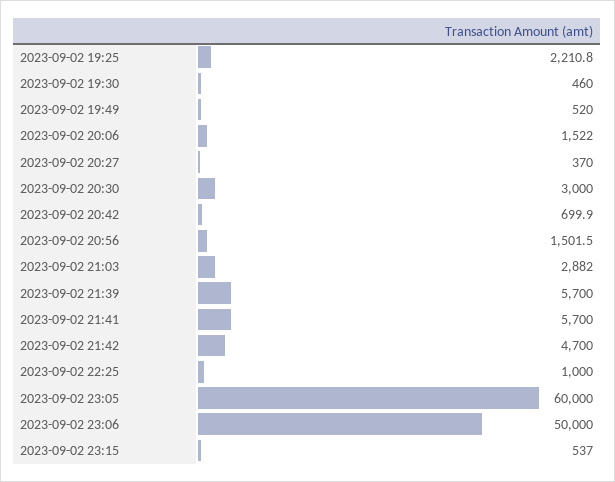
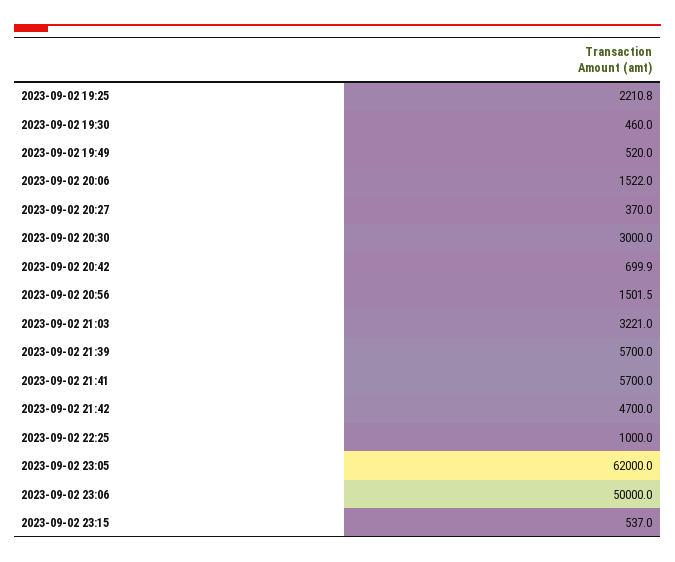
  {
    "2023-09-02 19:25": 2210.8,
    "2023-09-02 19:30": 460,
    "2023-09-02 19:49": 520,
    "2023-09-02 20:06": 1522,
    "2023-09-02 20:27": 370,
    "2023-09-02 20:30": 3000,
    "2023-09-02 20:42": 699.9,
    "2023-09-02 20:56": 1501.5,
-   "2023-09-02 21:03": 2882,
+   "2023-09-02 21:03": 3221,
    "2023-09-02 21:39": 5700,
    "2023-09-02 21:41": 5700,
    "2023-09-02 21:42": 4700,
    "2023-09-02 22:25": 1000,
-   "2023-09-02 23:05": 60000,
+   "2023-09-02 23:05": 62000,
    "2023-09-02 23:06": 50000,
    "2023-09-02 23:15": 537
  }

